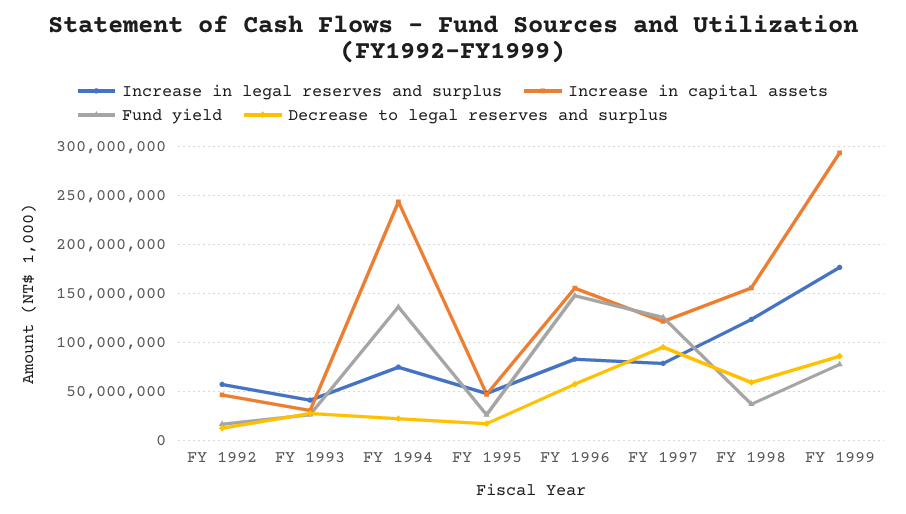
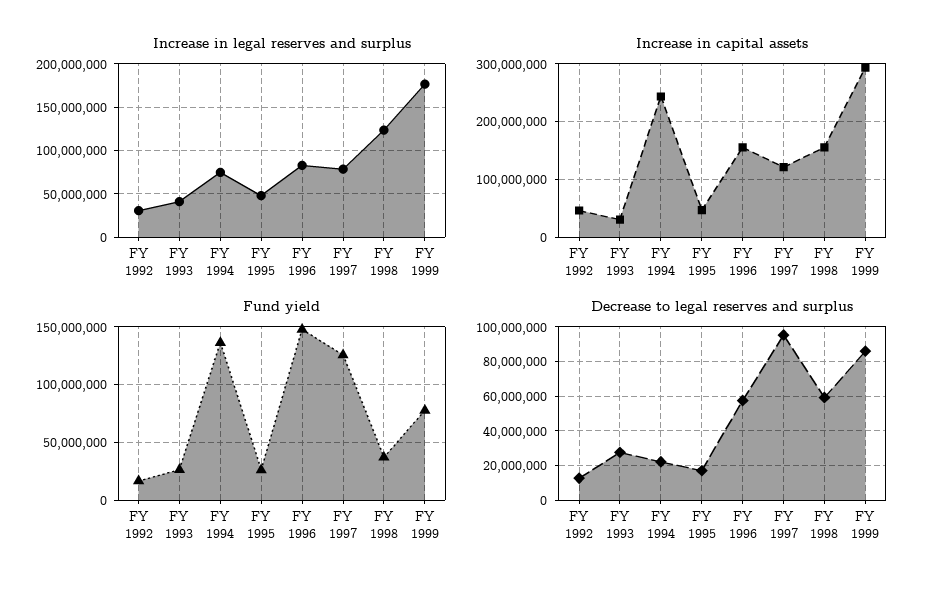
  {
    "Increase in legal reserves and surplus": {
-     "FY 1992": 60000000,
+     "FY 1992": 30000000,
      "FY 1993": 40000000,
      "FY 1994": 70000000,
      "FY 1995": 50000000,
      "FY 1996": 80000000,
      "FY 1997": 80000000,
      "FY 1998": 120000000,
      "FY 1999": 180000000
    },
    "Increase in capital assets": {
      "FY 1992": 50000000,
      "FY 1993": 30000000,
      "FY 1994": 240000000,
      "FY 1995": 50000000,
      "FY 1996": 160000000,
      "FY 1997": 120000000,
      "FY 1998": 160000000,
      "FY 1999": 290000000
    },
    "Fund yield": {
      "FY 1992": 20000000,
      "FY 1993": 30000000,
      "FY 1994": 140000000,
      "FY 1995": 30000000,
      "FY 1996": 150000000,
      "FY 1997": 130000000,
      "FY 1998": 40000000,
      "FY 1999": 80000000
    },
    "Decrease to legal reserves and surplus": {
      "FY 1992": 15000000,
      "FY 1993": 30000000,
      "FY 1994": 20000000,
      "FY 1995": 15000000,
      "FY 1996": 55000000,
      "FY 1997": 95000000,
      "FY 1998": 60000000,
      "FY 1999": 85000000
    }
  }

